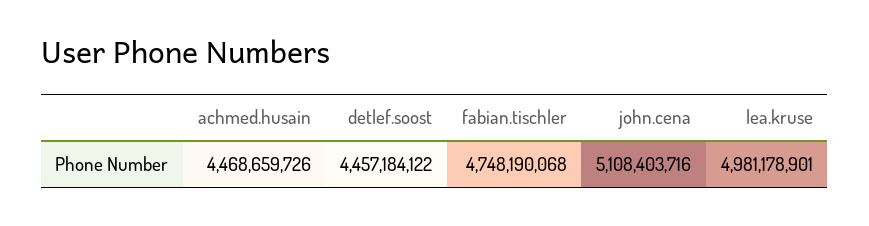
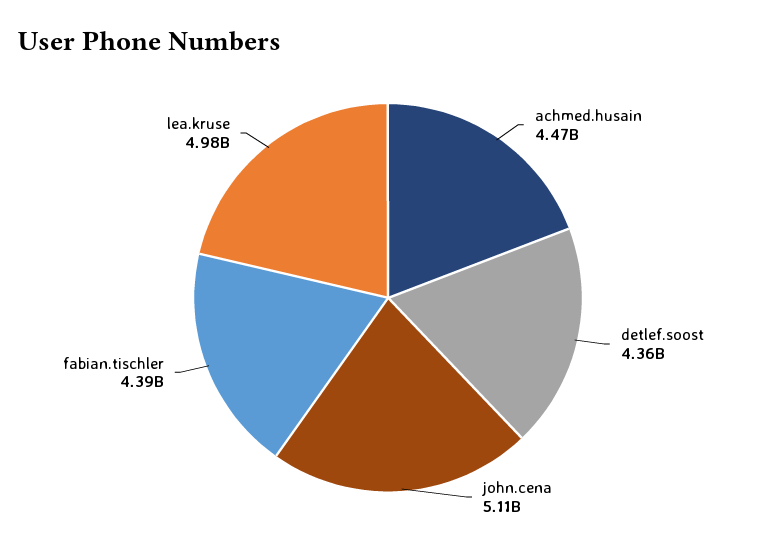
  {
    "achmed.husain": 4468659726,
-   "detlef.soost": 4457184122,
+   "detlef.soost": 4360000000,
-   "fabian.tischler": 4748190068,
+   "fabian.tischler": 4390000000,
    "john.cena": 5108403716,
    "lea.kruse": 4981178901
  }

